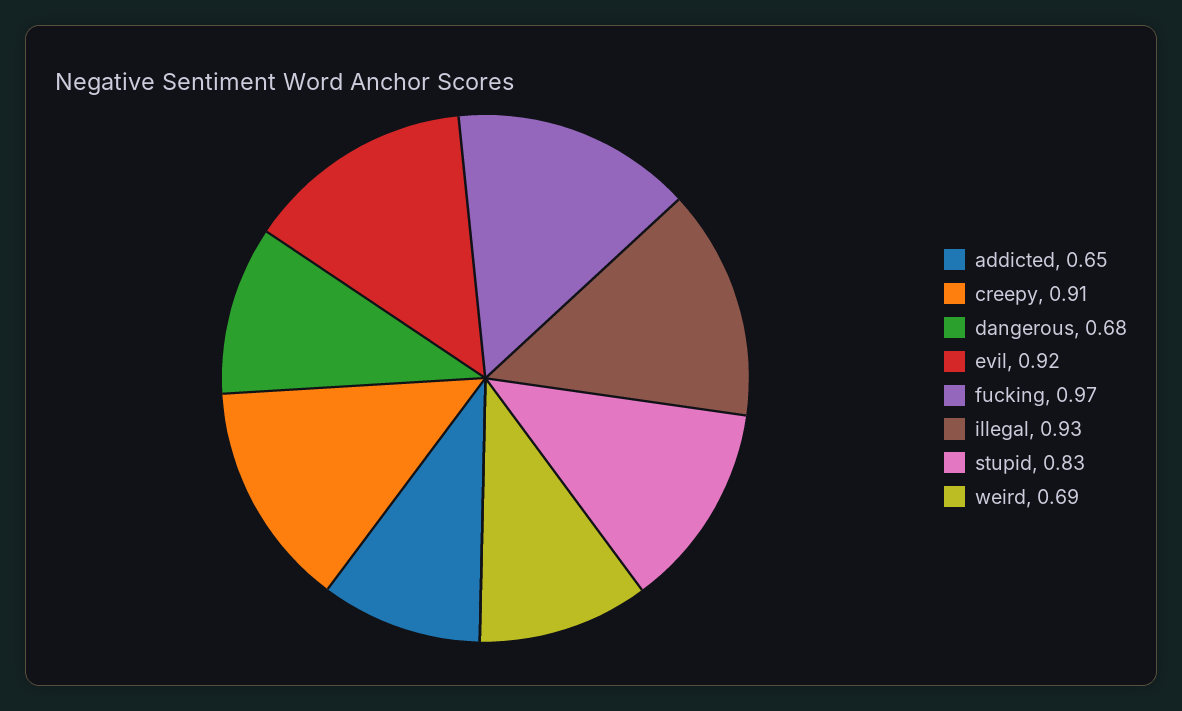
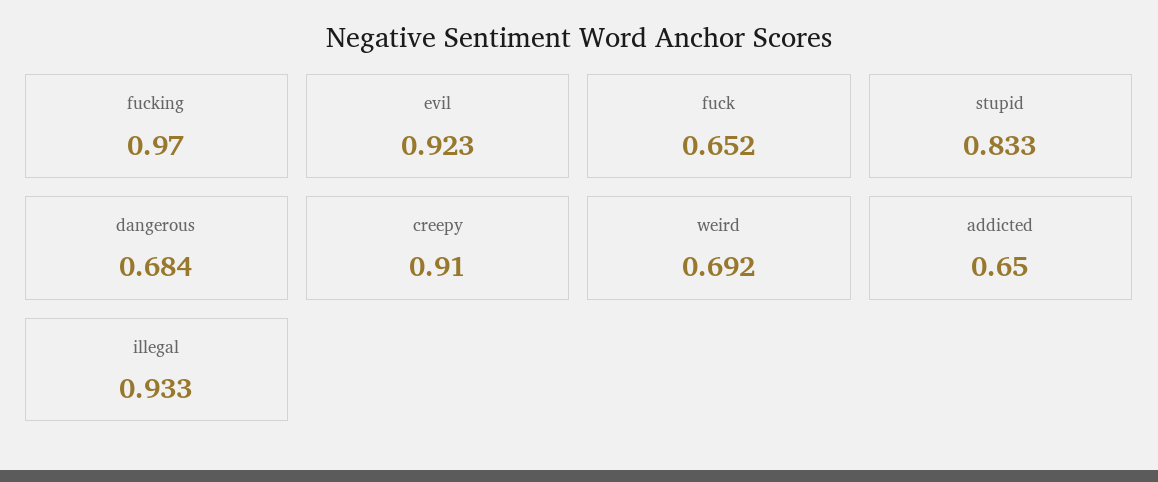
  {
    "addicted": 0.65,
    "creepy": 0.91,
    "dangerous": 0.684,
    "evil": 0.923,
    "fucking": 0.97,
    "illegal": 0.933,
    "stupid": 0.833,
-   "weird": 0.692
+   "weird": 0.692,
+   "fuck": 0.652
  }

